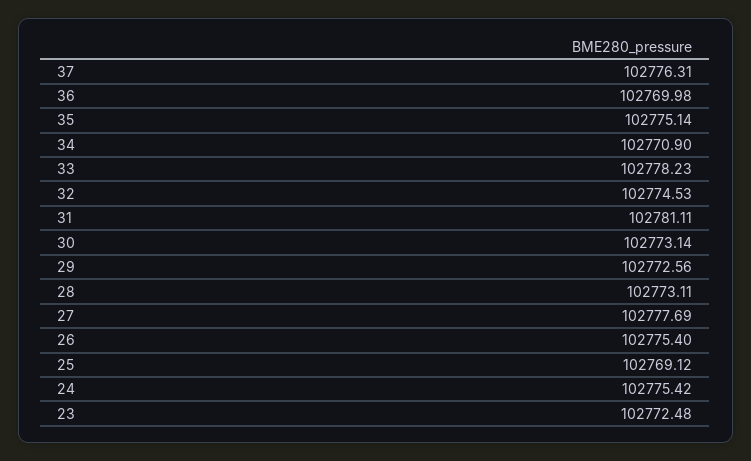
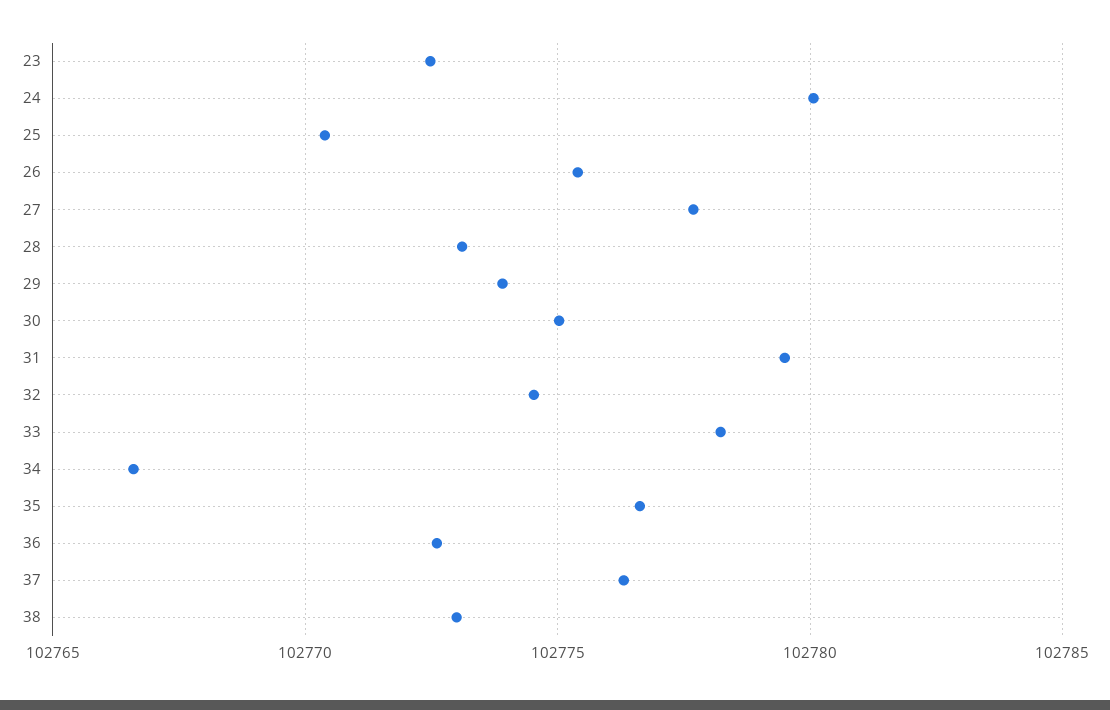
  {
    "37": 102776.31,
-   "36": 102769.98,
+   "36": 102772.5,
-   "35": 102775.14,
+   "35": 102776.5,
-   "34": 102770.9,
+   "34": 102766.5,
    "33": 102778.23,
    "32": 102774.53,
-   "31": 102781.11,
+   "31": 102779.5,
-   "30": 102773.14,
+   "30": 102775,
-   "29": 102772.56,
+   "29": 102774,
    "28": 102773.11,
    "27": 102777.69,
    "26": 102775.4,
-   "25": 102769.12,
+   "25": 102770.5,
-   "24": 102775.42,
+   "24": 102780,
-   "23": 102772.48
+   "23": 102772.48,
+   "38": 102773
  }

